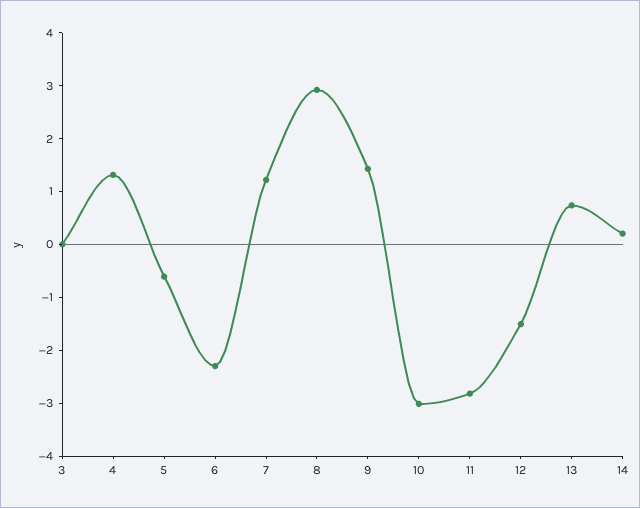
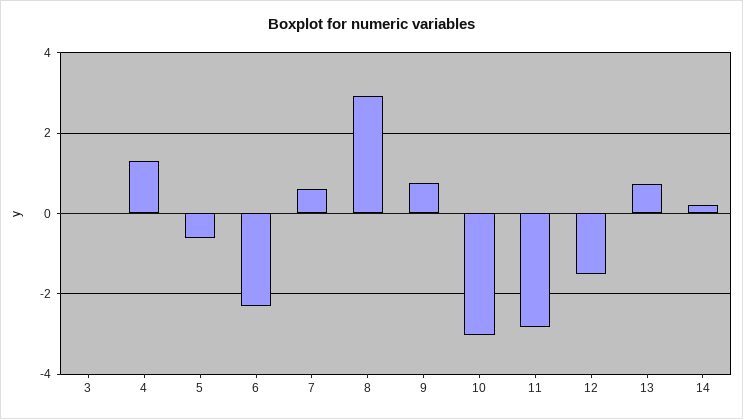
  {
    "3": 0,
    "4": 1.4,
    "5": -0.6,
    "6": -2.4,
-   "7": 1.2,
+   "7": 0.6,
    "8": 3,
-   "9": 1.4,
+   "9": 0.8,
    "10": -3,
    "11": -2.8,
    "12": -1.6,
    "13": 0.8,
    "14": 0.2
  }

